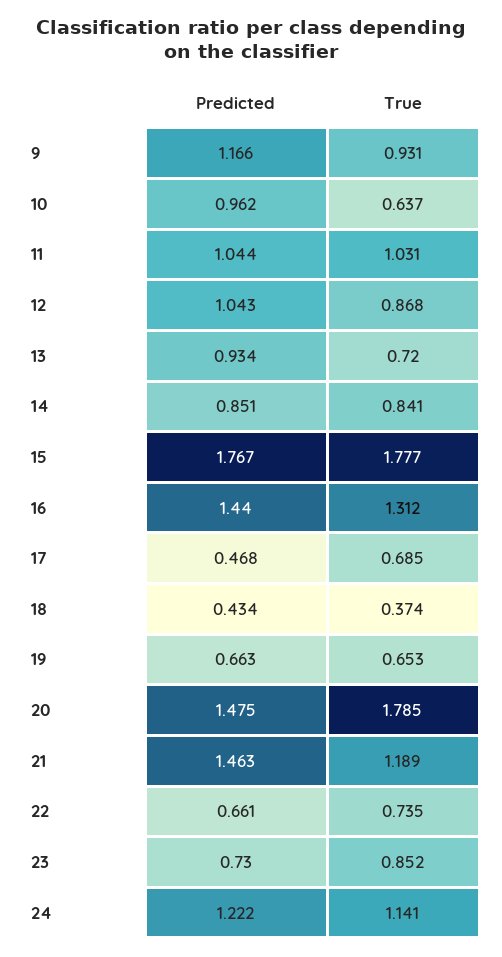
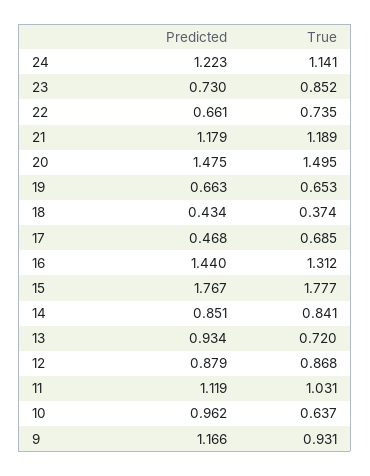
  {
    "Predicted": {
      "9": 1.166,
      "10": 0.962,
-     "11": 1.044,
+     "11": 1.119,
-     "12": 1.043,
+     "12": 0.879,
      "13": 0.934,
      "14": 0.851,
      "15": 1.767,
      "16": 1.44,
      "17": 0.468,
      "18": 0.434,
      "19": 0.663,
      "20": 1.475,
-     "21": 1.463,
+     "21": 1.179,
      "22": 0.661,
      "23": 0.73,
-     "24": 1.222
+     "24": 1.223
    },
    "True": {
      "9": 0.931,
      "10": 0.637,
      "11": 1.031,
      "12": 0.868,
      "13": 0.72,
      "14": 0.841,
      "15": 1.777,
      "16": 1.312,
      "17": 0.685,
      "18": 0.374,
      "19": 0.653,
-     "20": 1.785,
+     "20": 1.495,
      "21": 1.189,
      "22": 0.735,
      "23": 0.852,
      "24": 1.141
    }
  }

